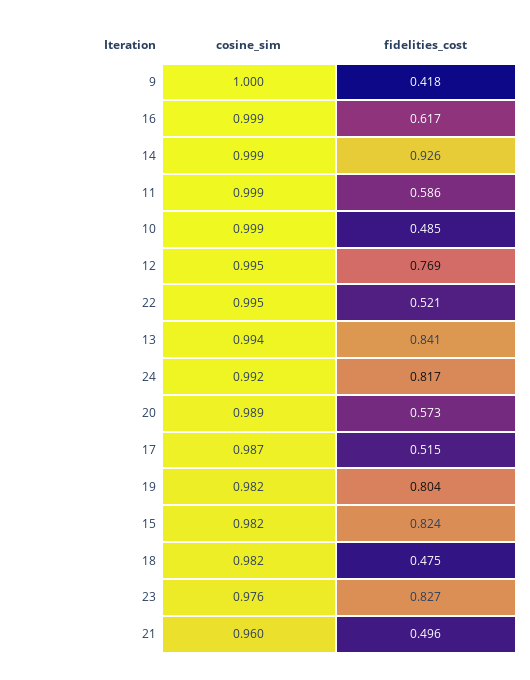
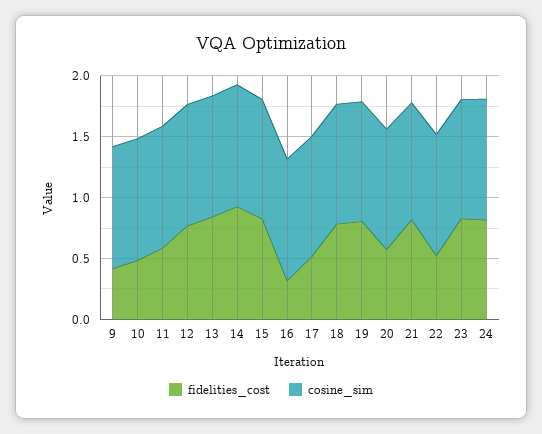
  {
    "cosine_sim": {
      "9": 1,
      "16": 0.999,
      "14": 0.999,
      "11": 0.999,
      "10": 0.999,
      "12": 0.995,
      "22": 0.995,
      "13": 0.994,
      "24": 0.992,
      "20": 0.989,
      "17": 0.987,
      "19": 0.982,
      "15": 0.982,
      "18": 0.982,
      "23": 0.976,
      "21": 0.96
    },
    "fidelities_cost": {
      "9": 0.418,
-     "16": 0.617,
+     "16": 0.3,
      "14": 0.926,
      "11": 0.586,
      "10": 0.485,
      "12": 0.769,
      "22": 0.521,
      "13": 0.841,
      "24": 0.817,
      "20": 0.573,
      "17": 0.515,
      "19": 0.804,
      "15": 0.824,
-     "18": 0.475,
+     "18": 0.8,
      "23": 0.827,
-     "21": 0.496
+     "21": 0.8
    }
  }

